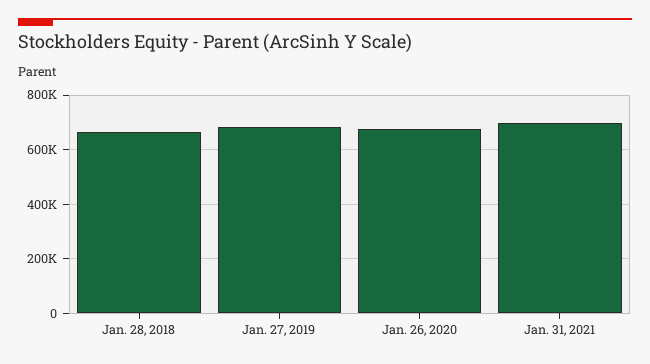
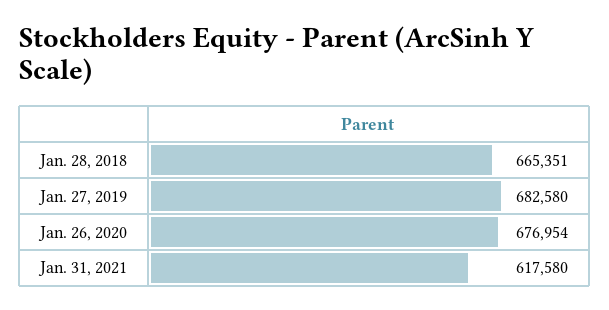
  {
    "Jan. 28, 2018": 665351,
    "Jan. 27, 2019": 682580,
    "Jan. 26, 2020": 676954,
-   "Jan. 31, 2021": 700000
+   "Jan. 31, 2021": 617580
  }

